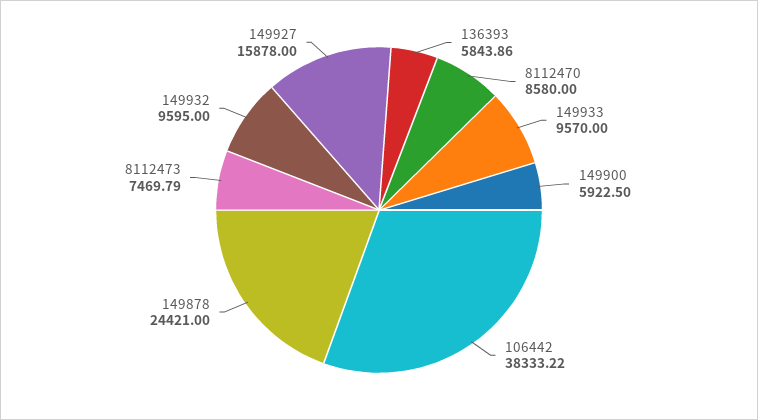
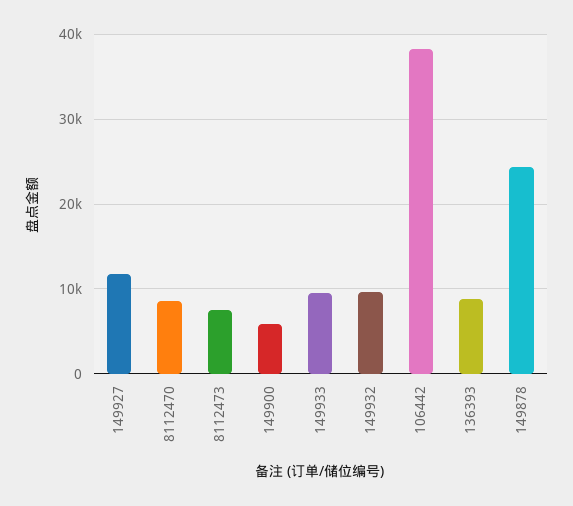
  {
-   "136393": 5843.86,
+   "136393": 9000,
    "8112470": 8580,
    "149933": 9570,
    "149900": 5922.5,
    "106442": 38333.22,
    "149878": 24421,
    "8112473": 7469.79,
    "149932": 9595,
-   "149927": 15878
+   "149927": 12000
  }

